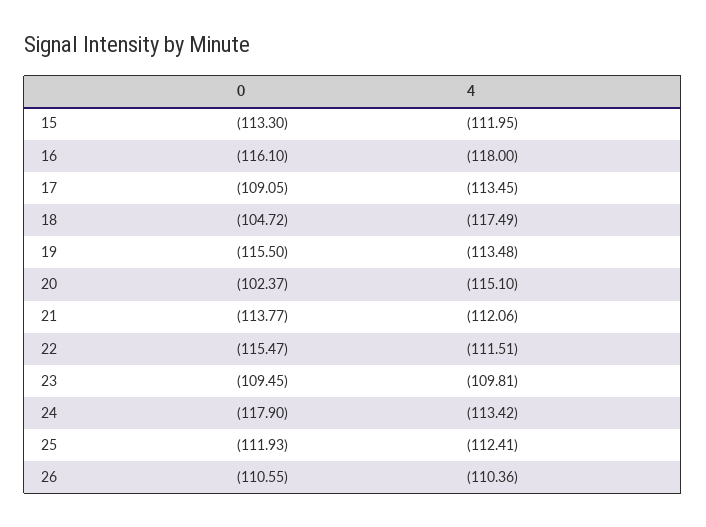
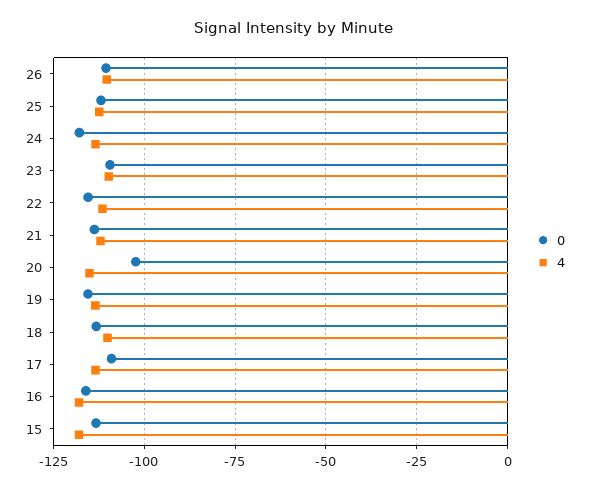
  {
    "0": {
      "15": -113.3,
      "16": -116.1,
      "17": -109.05,
-     "18": -104.72,
+     "18": -112.5,
      "19": -115.5,
      "20": -102.37,
      "21": -113.77,
      "22": -115.47,
      "23": -109.45,
      "24": -117.9,
      "25": -111.93,
      "26": -110.55
    },
    "4": {
-     "15": -111.95,
+     "15": -117.5,
      "16": -118,
      "17": -113.45,
-     "18": -117.49,
+     "18": -110,
      "19": -113.48,
      "20": -115.1,
      "21": -112.06,
      "22": -111.51,
      "23": -109.81,
      "24": -113.42,
      "25": -112.41,
      "26": -110.36
    }
  }

